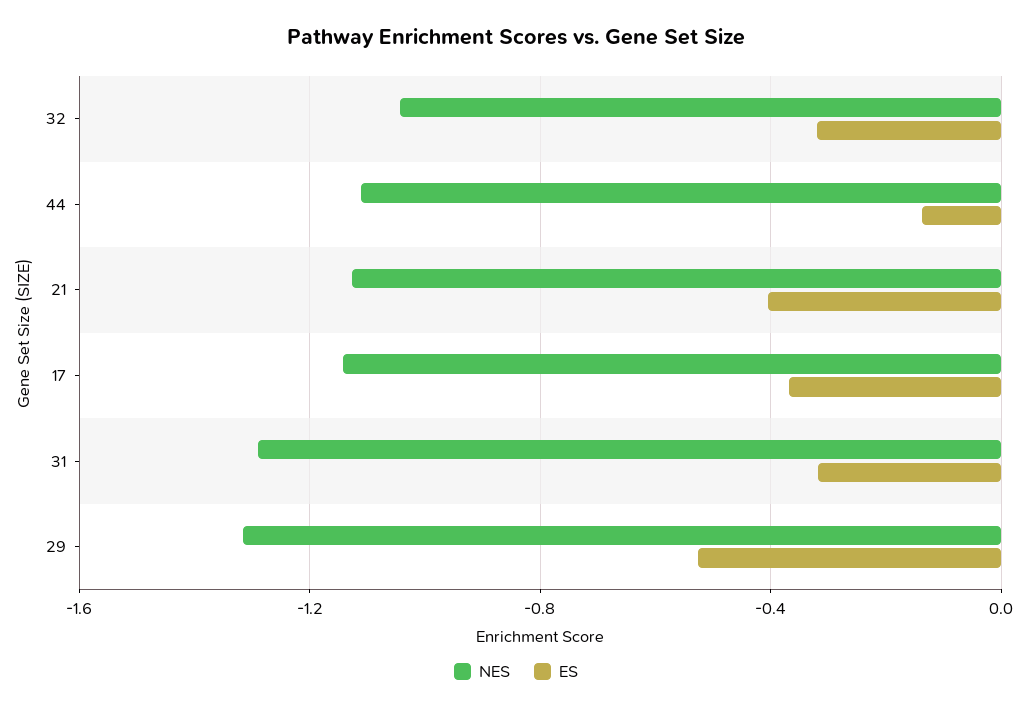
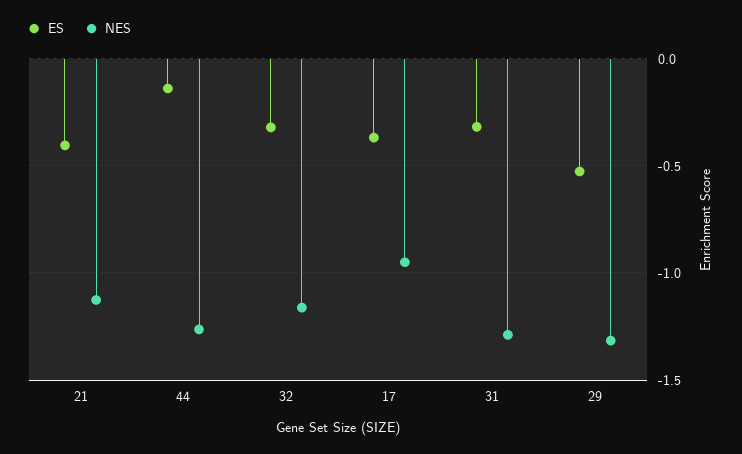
  {
    "NES": {
-     "32": -1.05,
+     "32": -1.15,
-     "44": -1.1,
+     "44": -1.25,
      "21": -1.15,
-     "17": -1.15,
+     "17": -0.95,
      "31": -1.3,
      "29": -1.3
    },
    "ES": {
      "32": -0.3,
      "44": -0.15,
      "21": -0.4,
      "17": -0.35,
      "31": -0.3,
      "29": -0.55
    }
  }

